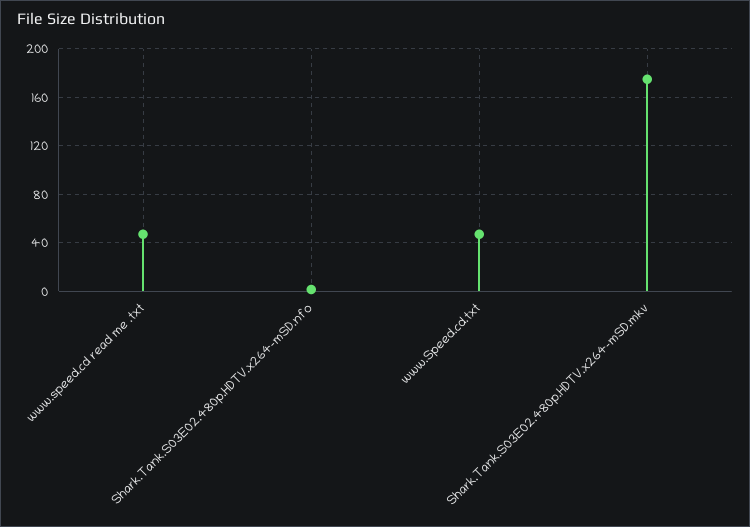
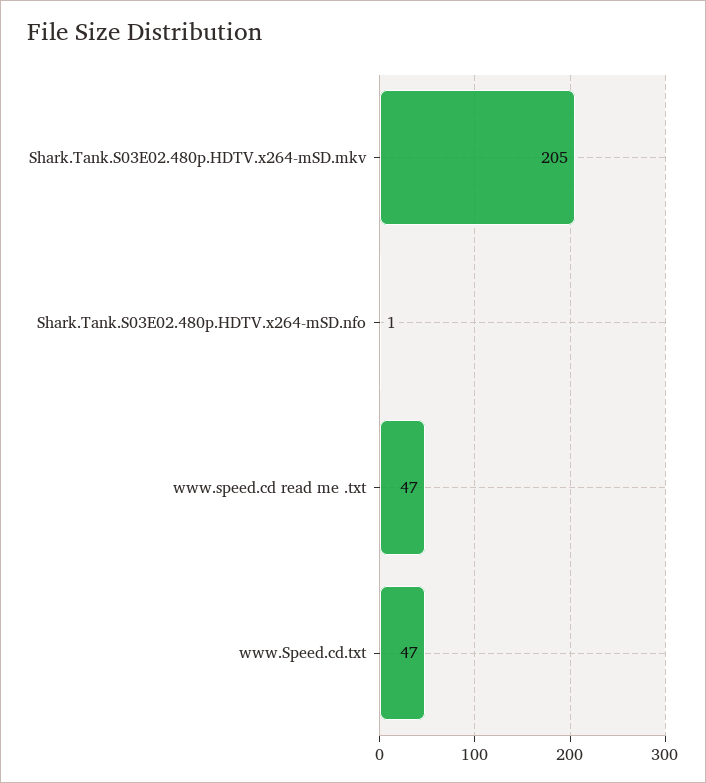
  {
    "www.speed.cd read me .txt": 47,
    "Shark.Tank.S03E02.480p.HDTV.x264-mSD.nfo": 1,
    "www.Speed.cd.txt": 47,
-   "Shark.Tank.S03E02.480p.HDTV.x264-mSD.mkv": 175
+   "Shark.Tank.S03E02.480p.HDTV.x264-mSD.mkv": 205
  }

